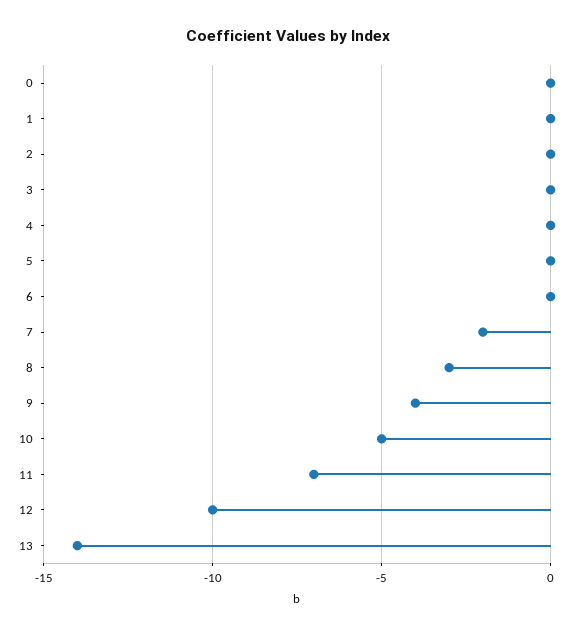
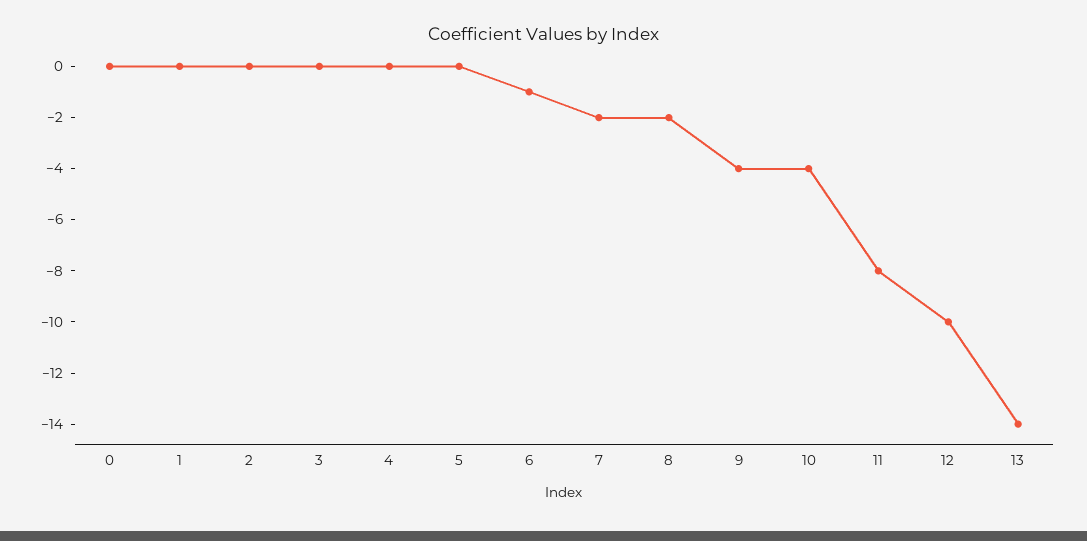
  {
    "0": 0,
    "1": 0,
    "2": 0,
    "3": 0,
    "4": 0,
    "5": 0,
-   "6": 0,
+   "6": -1,
    "7": -2,
-   "8": -3,
+   "8": -2,
    "9": -4,
-   "10": -5,
+   "10": -4,
-   "11": -7,
+   "11": -8,
    "12": -10,
    "13": -14
  }

